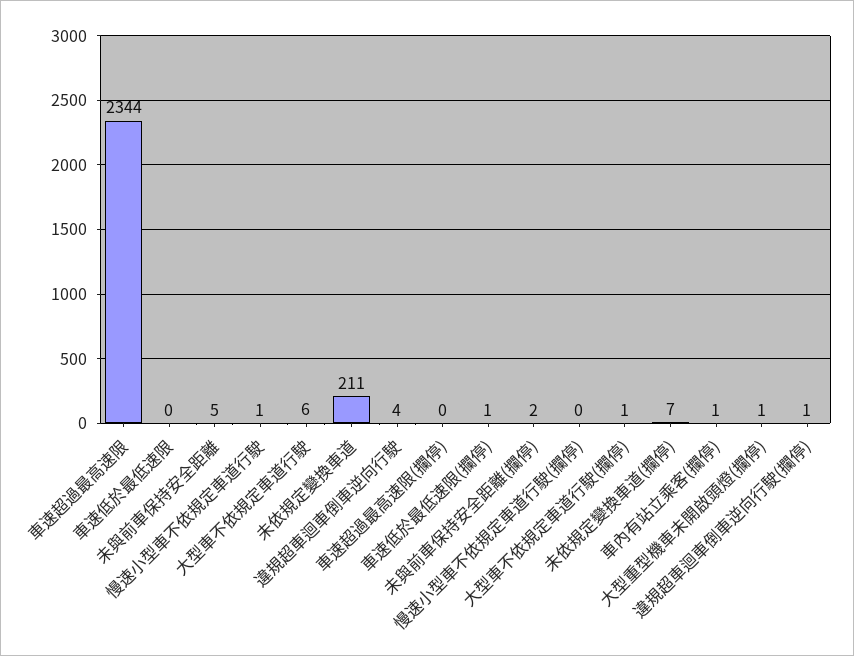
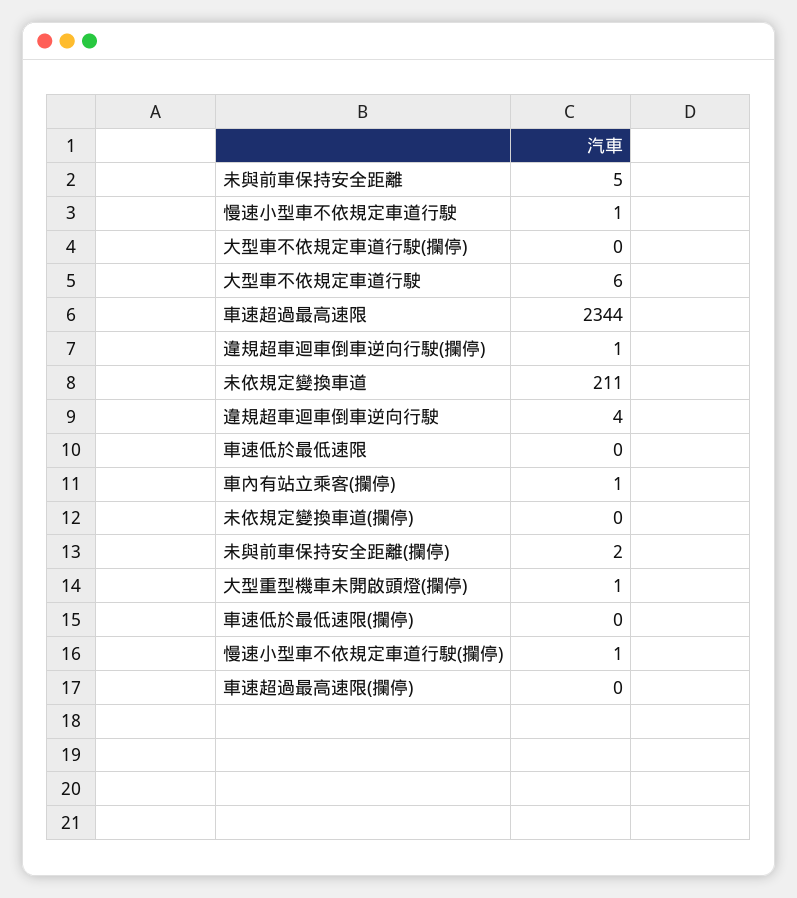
  {
    "車速超過最高速限": 2344,
    "車速低於最低速限": 0,
    "未與前車保持安全距離": 5,
    "慢速小型車不依規定車道行駛": 1,
    "大型車不依規定車道行駛": 6,
    "未依規定變換車道": 211,
    "違規超車迴車倒車逆向行駛": 4,
    "車速超過最高速限(攔停)": 0,
-   "車速低於最低速限(攔停)": 1,
+   "車速低於最低速限(攔停)": 0,
    "未與前車保持安全距離(攔停)": 2,
-   "慢速小型車不依規定車道行駛(攔停)": 0,
+   "慢速小型車不依規定車道行駛(攔停)": 1,
-   "大型車不依規定車道行駛(攔停)": 1,
+   "大型車不依規定車道行駛(攔停)": 0,
-   "未依規定變換車道(攔停)": 7,
+   "未依規定變換車道(攔停)": 0,
    "車內有站立乘客(攔停)": 1,
    "大型重型機車未開啟頭燈(攔停)": 1,
    "違規超車迴車倒車逆向行駛(攔停)": 1
  }

